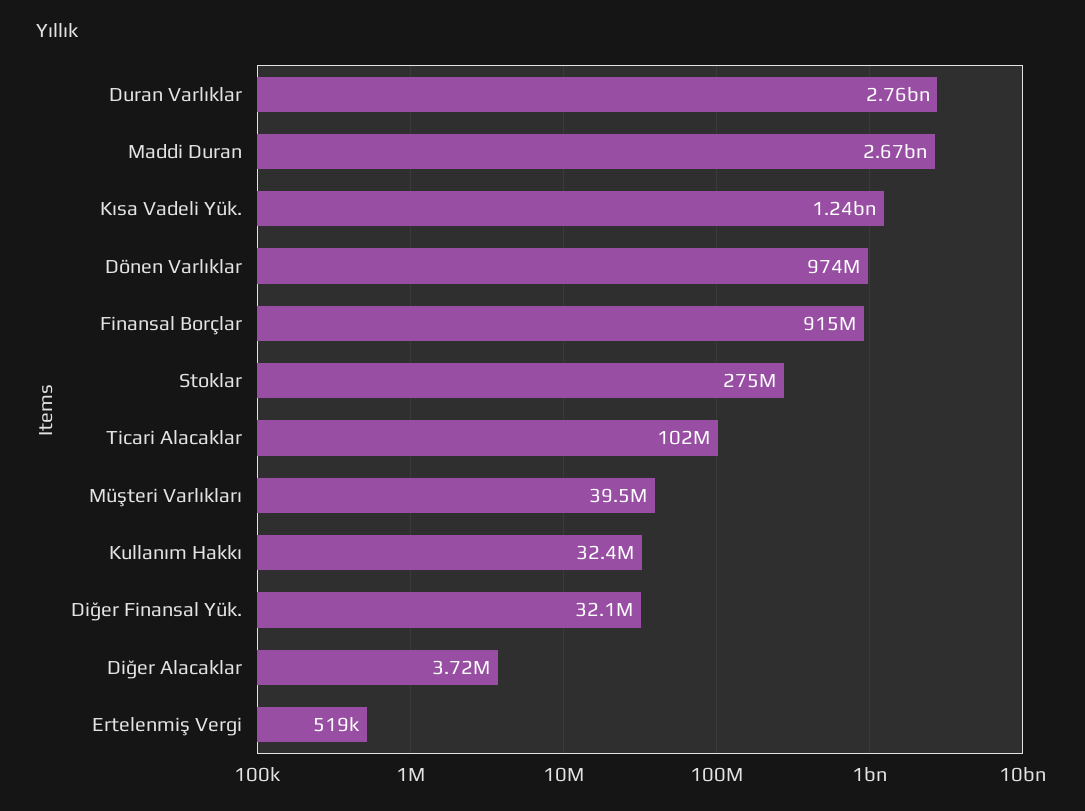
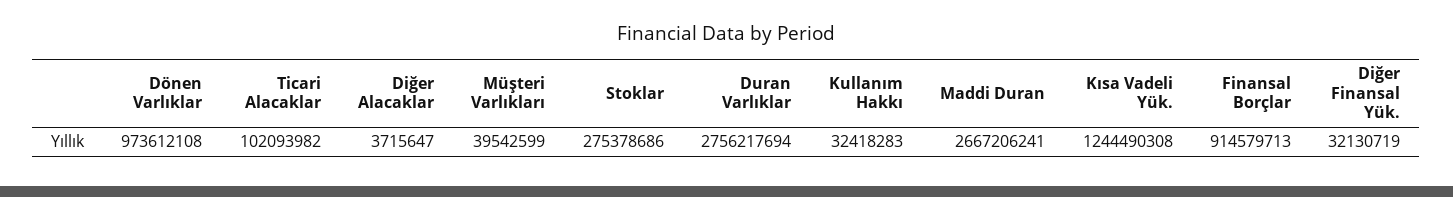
  {
    "Duran Varlıklar": 2756217694,
    "Maddi Duran": 2667206241,
    "Kısa Vadeli Yük.": 1244490308,
    "Dönen Varlıklar": 973612108,
    "Finansal Borçlar": 914579713,
    "Stoklar": 275378686,
    "Ticari Alacaklar": 102093982,
    "Müşteri Varlıkları": 39542599,
    "Kullanım Hakkı": 32418283,
    "Diğer Finansal Yük.": 32130719,
-   "Diğer Alacaklar": 3715647,
+   "Diğer Alacaklar": 3715647
-   "Ertelenmiş Vergi": 519000
  }

